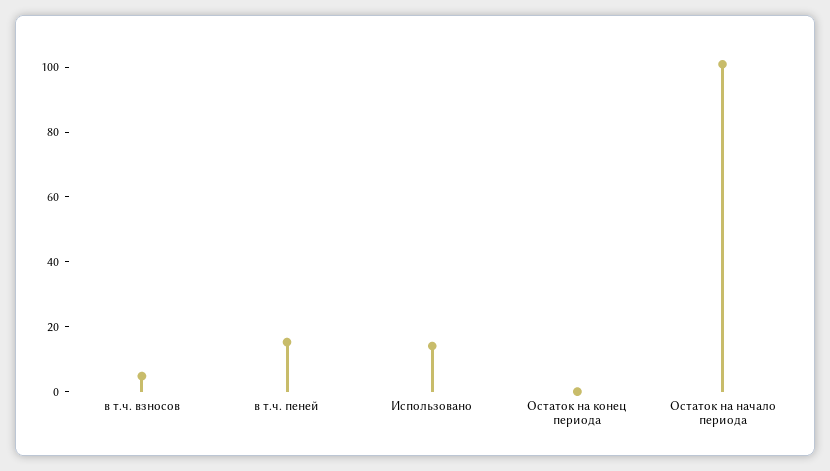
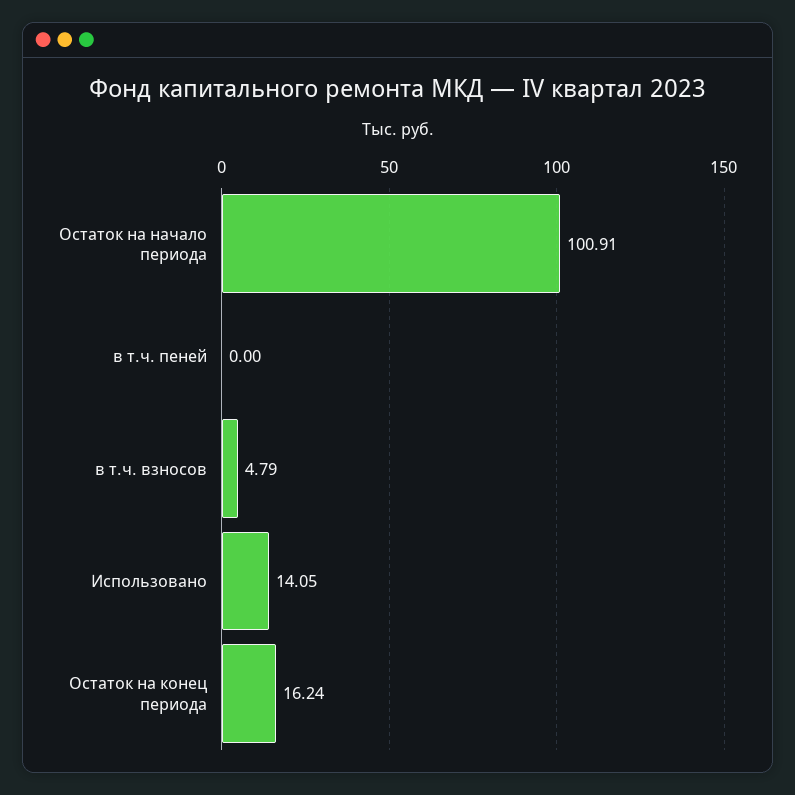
  {
    "в т.ч. взносов": 4.79,
-   "в т.ч. пеней": 15,
+   "в т.ч. пеней": 0,
    "Использовано": 14.05,
-   "Остаток на конец периода": 0,
+   "Остаток на конец периода": 16.24,
    "Остаток на начало периода": 100.91
  }

